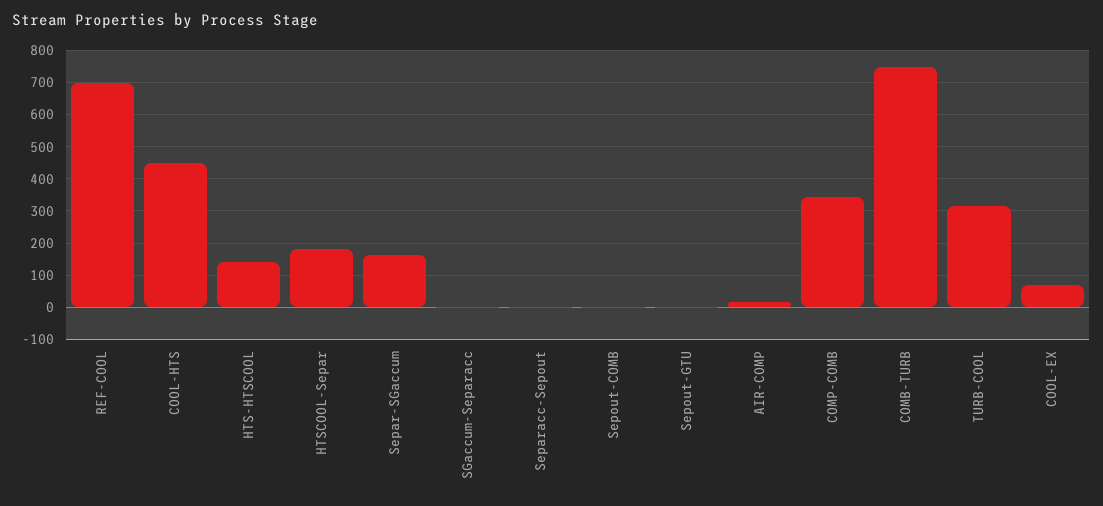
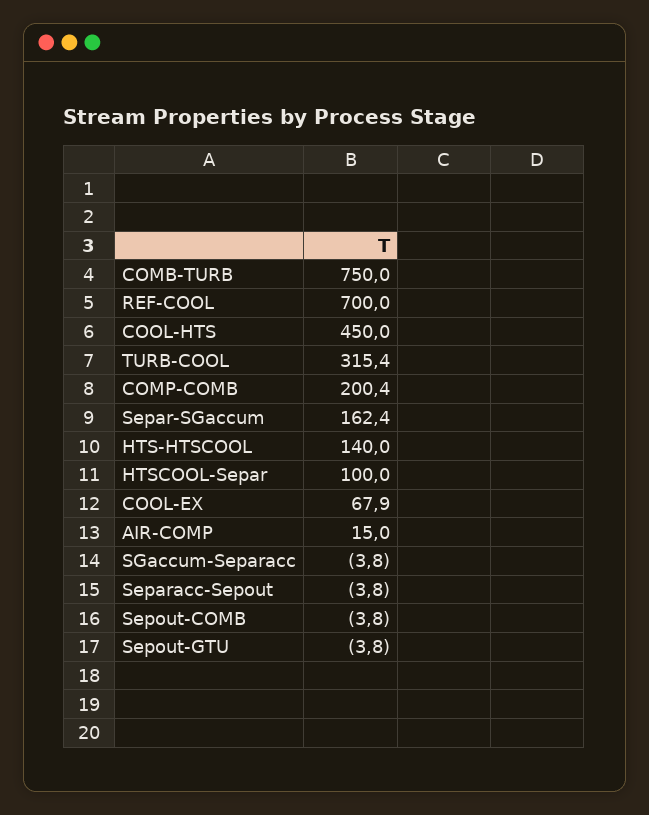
  {
    "REF-COOL": 700,
    "COOL-HTS": 450,
    "HTS-HTSCOOL": 140,
-   "HTSCOOL-Separ": 180,
+   "HTSCOOL-Separ": 100,
    "Separ-SGaccum": 162.4,
    "SGaccum-Separacc": -3.8,
    "Separacc-Sepout": -3.8,
    "Sepout-COMB": -3.8,
    "Sepout-GTU": -3.8,
    "AIR-COMP": 15,
-   "COMP-COMB": 340,
+   "COMP-COMB": 200.4,
    "COMB-TURB": 750,
    "TURB-COOL": 315.4,
    "COOL-EX": 67.9
  }

